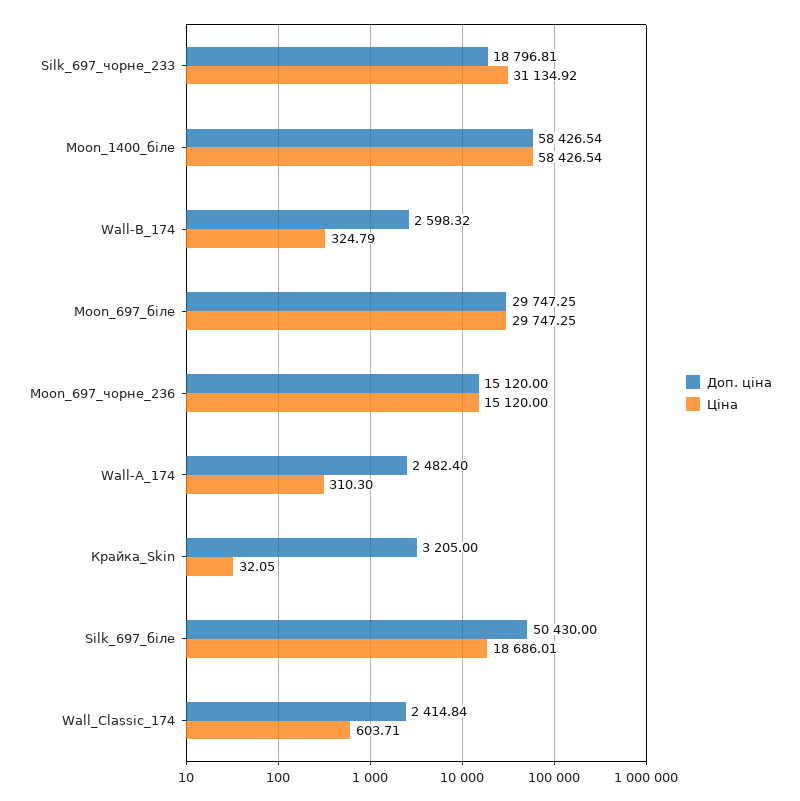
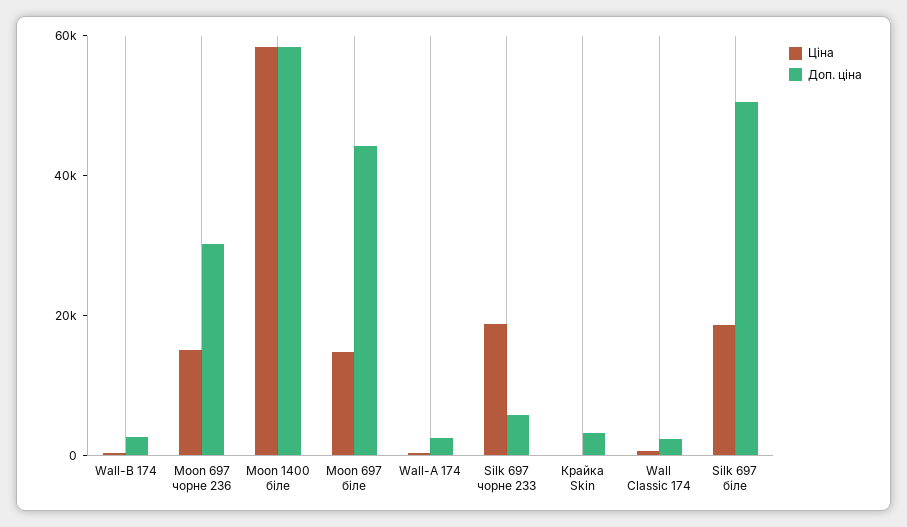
  {
    "Доп. ціна": {
-     "Silk_697_чорне_233": 18796.81,
+     "Silk_697_чорне_233": 5000,
      "Moon_1400_біле": 58426.54,
      "Wall-B_174": 2598.32,
-     "Moon_697_біле": 29747.25,
+     "Moon_697_біле": 45000,
-     "Moon_697_чорне_236": 15120,
+     "Moon_697_чорне_236": 30000,
      "Wall-А_174": 2482.4,
      "Крайка_Skin": 3205,
      "Silk_697_біле": 50430,
      "Wall_Classic_174": 2414.84
    },
    "Ціна": {
-     "Silk_697_чорне_233": 31134.92,
+     "Silk_697_чорне_233": 20000,
      "Moon_1400_біле": 58426.54,
      "Wall-B_174": 324.79,
-     "Moon_697_біле": 29747.25,
+     "Moon_697_біле": 15000,
      "Moon_697_чорне_236": 15120,
      "Wall-А_174": 310.3,
      "Крайка_Skin": 32.05,
      "Silk_697_біле": 18686.01,
      "Wall_Classic_174": 603.71
    }
  }

